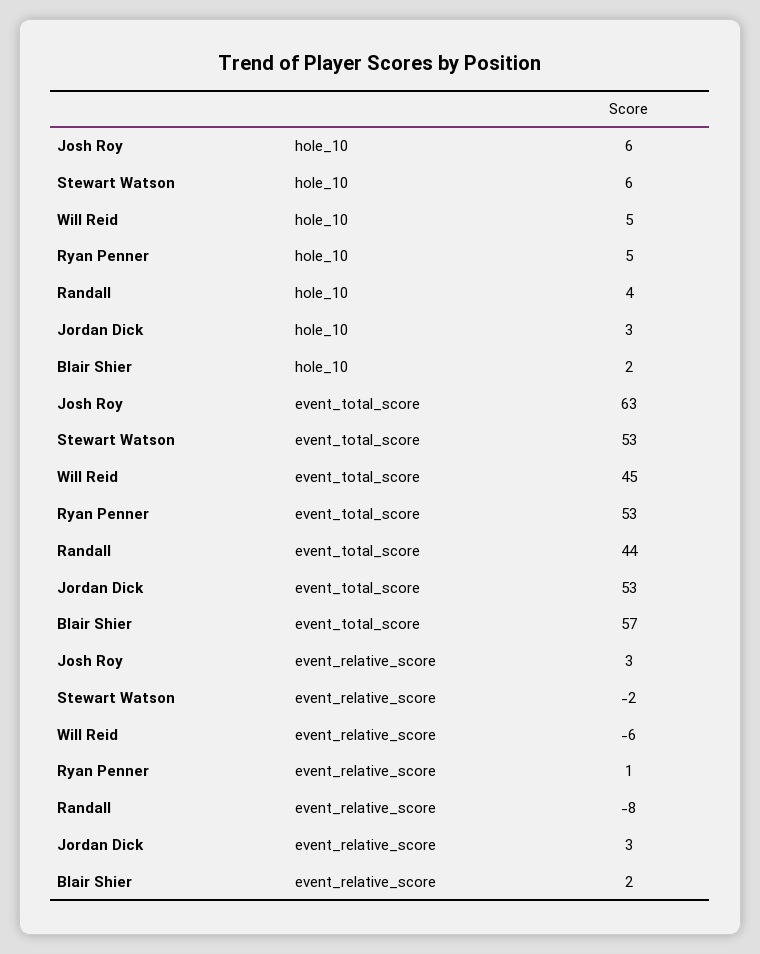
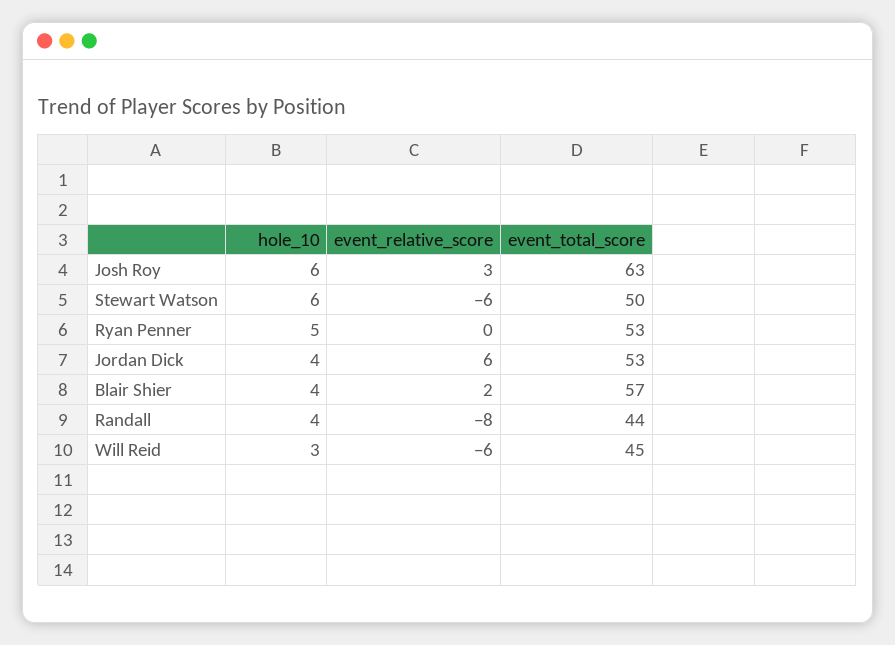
  {
    "Josh Roy": {
      "hole_10": 6,
      "event_total_score": 63,
      "event_relative_score": 3
    },
    "Stewart Watson": {
      "hole_10": 6,
-     "event_total_score": 53,
+     "event_total_score": 50,
-     "event_relative_score": -2
+     "event_relative_score": -6
    },
    "Will Reid": {
-     "hole_10": 5,
+     "hole_10": 3,
      "event_total_score": 45,
      "event_relative_score": -6
    },
    "Ryan Penner": {
      "hole_10": 5,
      "event_total_score": 53,
-     "event_relative_score": 1
+     "event_relative_score": 0
    },
    "Randall": {
      "hole_10": 4,
      "event_total_score": 44,
      "event_relative_score": -8
    },
    "Jordan Dick": {
-     "hole_10": 3,
+     "hole_10": 4,
      "event_total_score": 53,
-     "event_relative_score": 3
+     "event_relative_score": 6
    },
    "Blair Shier": {
-     "hole_10": 2,
+     "hole_10": 4,
      "event_total_score": 57,
      "event_relative_score": 2
    }
  }

